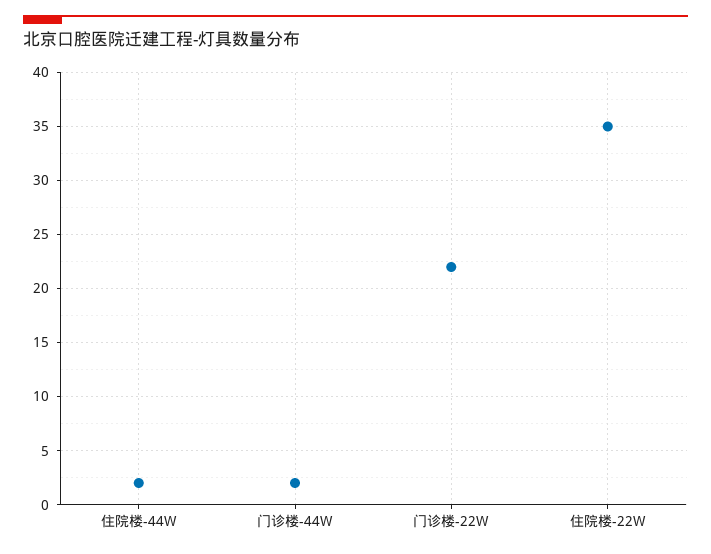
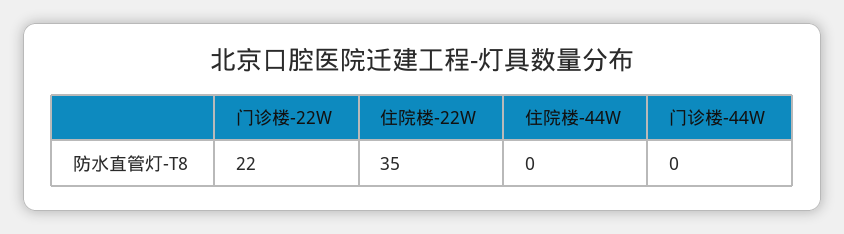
  {
-   "住院楼-44W": 2,
+   "住院楼-44W": 0,
-   "门诊楼-44W": 2,
+   "门诊楼-44W": 0,
    "门诊楼-22W": 22,
    "住院楼-22W": 35
  }

